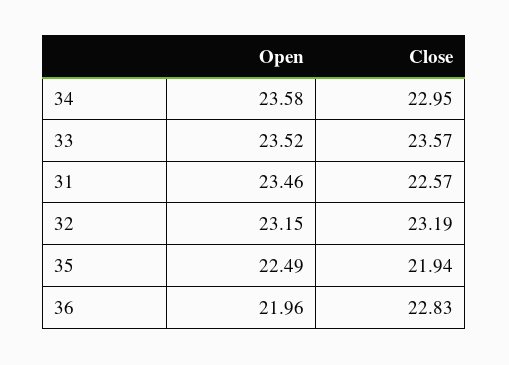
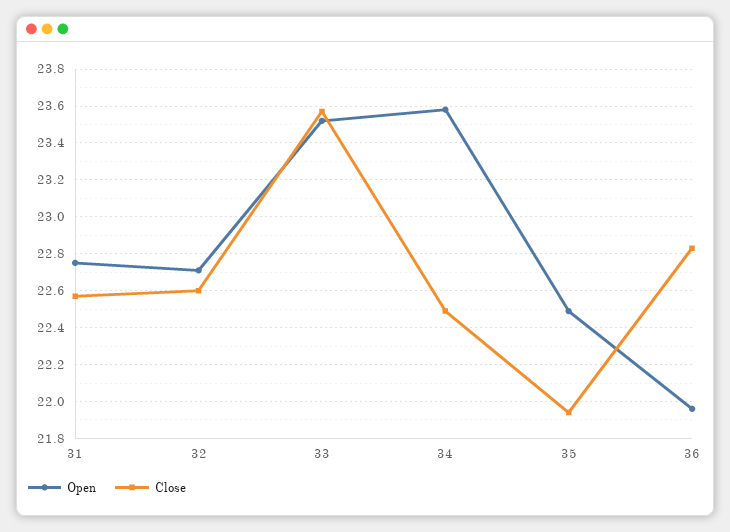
  {
    "Open": {
      "34": 23.58,
      "33": 23.52,
-     "31": 23.46,
+     "31": 22.75,
-     "32": 23.15,
+     "32": 22.7,
      "35": 22.49,
      "36": 21.96
    },
    "Close": {
-     "34": 22.95,
+     "34": 22.5,
      "33": 23.57,
      "31": 22.57,
-     "32": 23.19,
+     "32": 22.6,
      "35": 21.94,
      "36": 22.83
    }
  }

